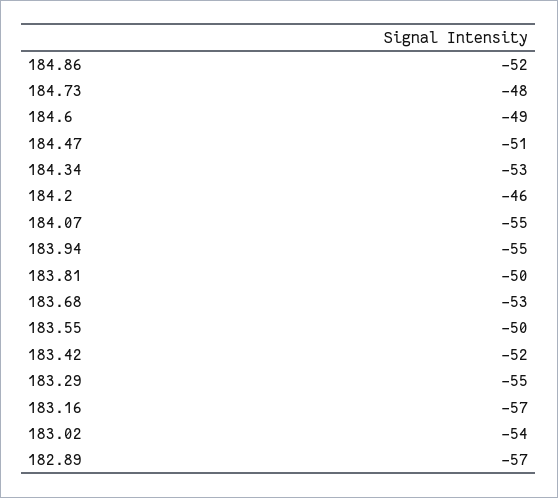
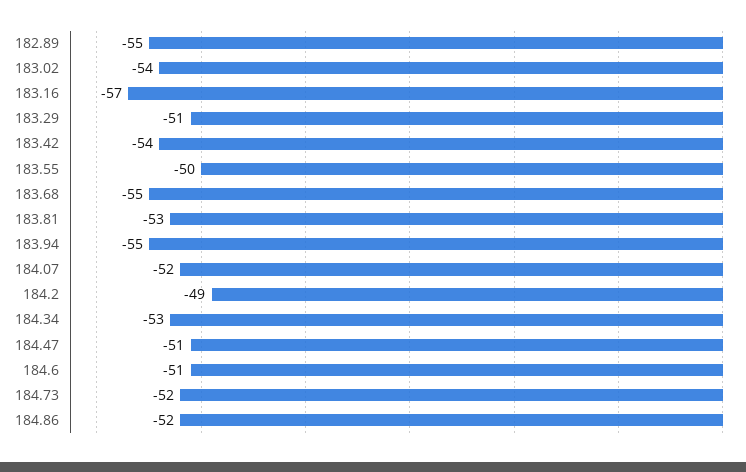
  {
    "184.86": -52,
-   "184.73": -48,
+   "184.73": -52,
-   "184.6": -49,
+   "184.6": -51,
    "184.47": -51,
    "184.34": -53,
-   "184.2": -46,
+   "184.2": -49,
-   "184.07": -55,
+   "184.07": -52,
    "183.94": -55,
-   "183.81": -50,
+   "183.81": -53,
-   "183.68": -53,
+   "183.68": -55,
    "183.55": -50,
-   "183.42": -52,
+   "183.42": -54,
-   "183.29": -55,
+   "183.29": -51,
    "183.16": -57,
    "183.02": -54,
-   "182.89": -57
+   "182.89": -55
  }

